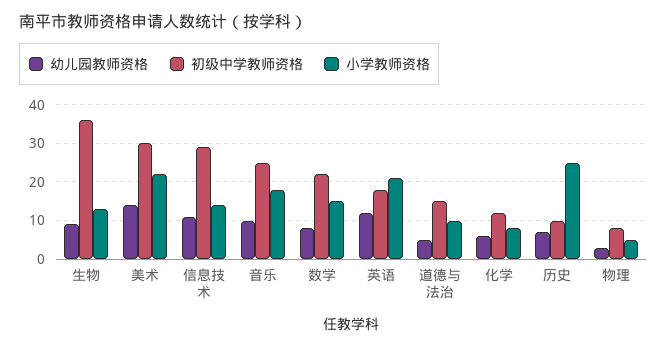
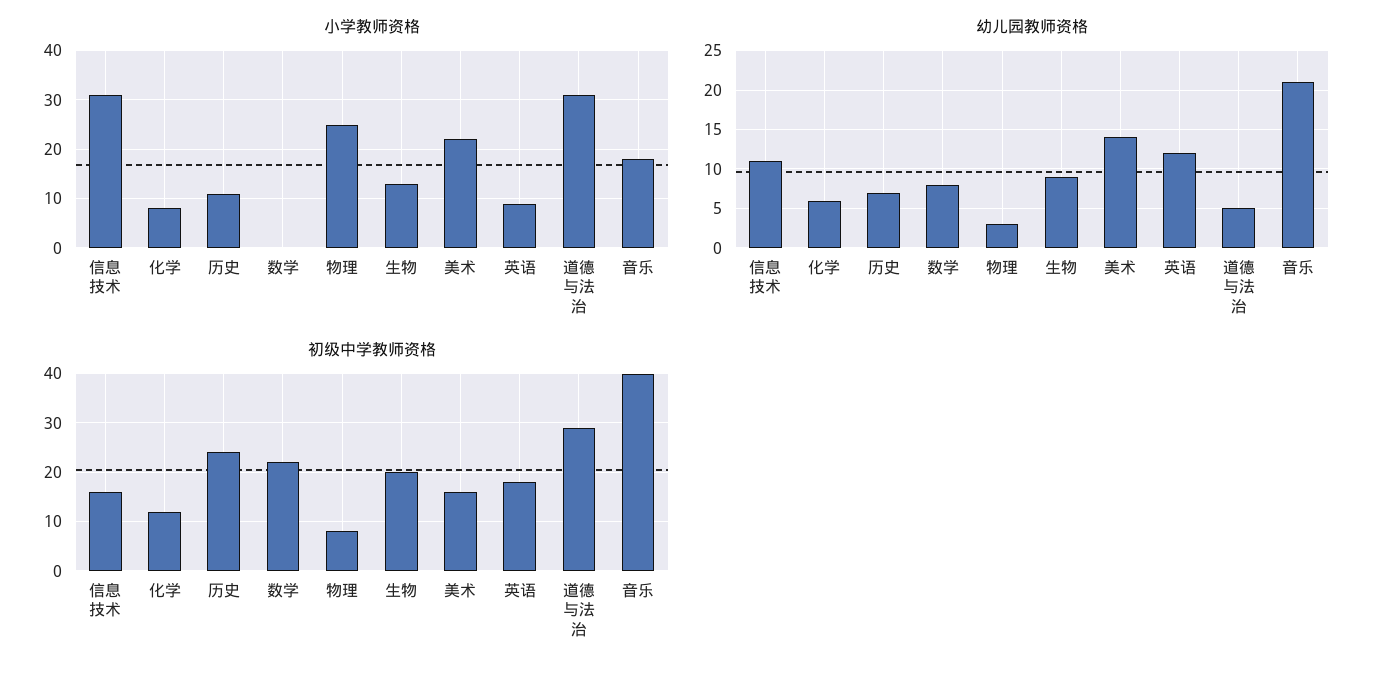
  {
    "幼儿园教师资格": {
      "生物": 9,
      "美术": 14,
      "信息技术": 11,
-     "音乐": 10,
+     "音乐": 21,
      "数学": 8,
      "英语": 12,
      "道德与法治": 5,
      "化学": 6,
      "历史": 7,
      "物理": 3
    },
    "初级中学教师资格": {
-     "生物": 35,
+     "生物": 20,
-     "美术": 30,
+     "美术": 15,
-     "信息技术": 30,
+     "信息技术": 15,
-     "音乐": 25,
+     "音乐": 40,
      "数学": 20,
      "英语": 20,
-     "道德与法治": 15,
+     "道德与法治": 30,
      "化学": 10,
-     "历史": 10,
+     "历史": 25,
      "物理": 10
    },
    "小学教师资格": {
      "生物": 15,
      "美术": 20,
-     "信息技术": 15,
+     "信息技术": 30,
      "音乐": 20,
-     "数学": 15,
+     "数学": 0,
-     "英语": 20,
+     "英语": 10,
-     "道德与法治": 10,
+     "道德与法治": 30,
      "化学": 10,
-     "历史": 25,
+     "历史": 10,
-     "物理": 5
+     "物理": 25
    }
  }

